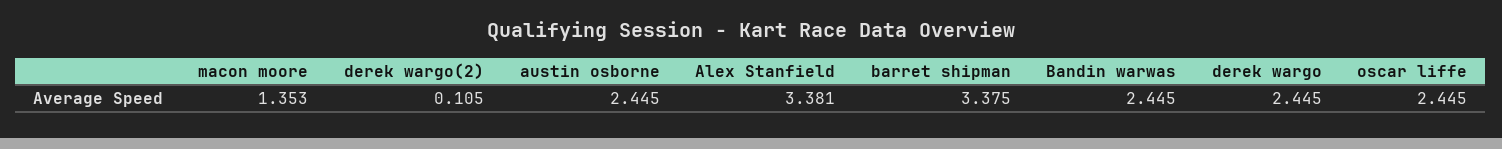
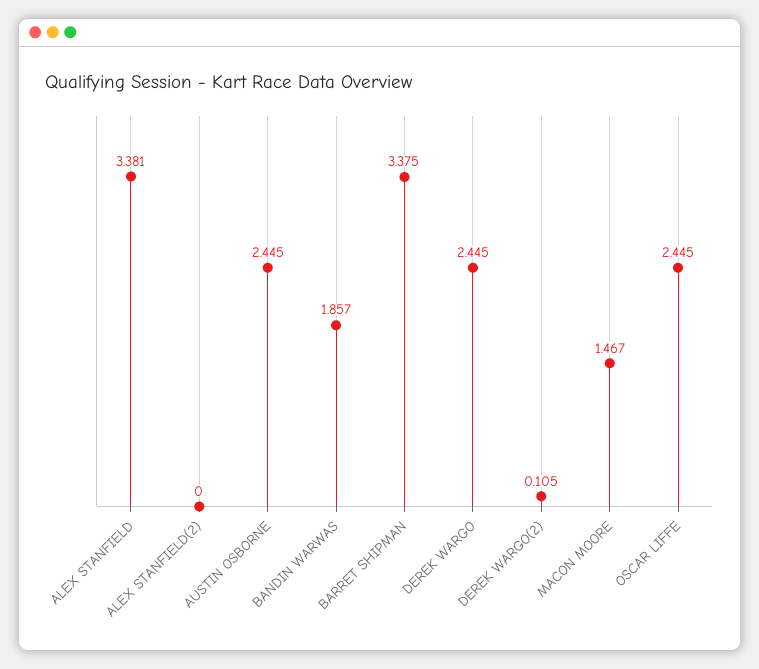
  {
-   "macon moore": 1.353,
+   "macon moore": 1.467,
    "derek wargo(2)": 0.105,
    "austin osborne": 2.445,
    "Alex Stanfield": 3.381,
    "barret shipman": 3.375,
-   "Bandin warwas": 2.445,
+   "Bandin warwas": 1.857,
    "derek wargo": 2.445,
-   "oscar liffe": 2.445
+   "oscar liffe": 2.445,
+   "ALEX STANFIELD(2)": 0
  }

